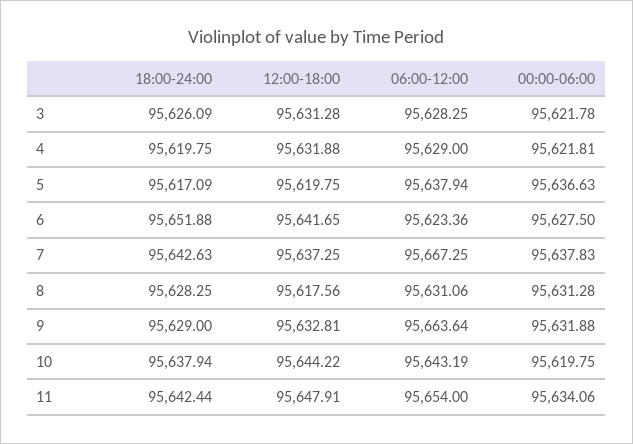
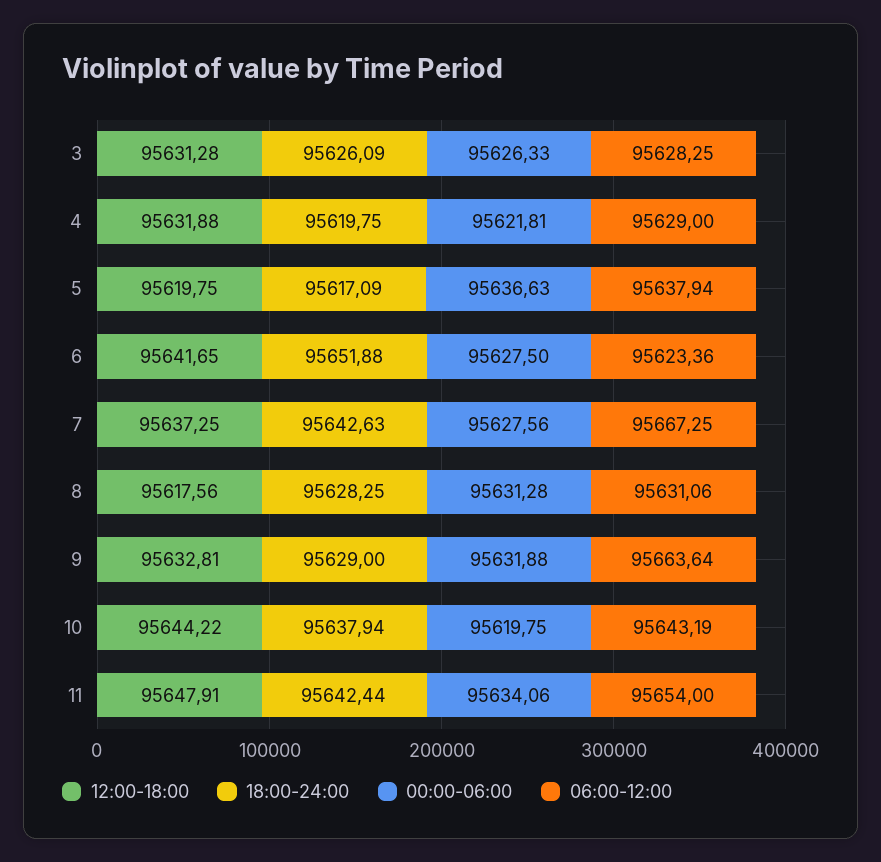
  {
    "18:00-24:00": {
      "3": 95626.09,
      "4": 95619.75,
      "5": 95617.09,
      "6": 95651.88,
      "7": 95642.63,
      "8": 95628.25,
      "9": 95629,
      "10": 95637.94,
      "11": 95642.44
    },
    "12:00-18:00": {
      "3": 95631.28,
      "4": 95631.88,
      "5": 95619.75,
      "6": 95641.65,
      "7": 95637.25,
      "8": 95617.56,
      "9": 95632.81,
      "10": 95644.22,
      "11": 95647.91
    },
    "06:00-12:00": {
      "3": 95628.25,
      "4": 95629,
      "5": 95637.94,
      "6": 95623.36,
      "7": 95667.25,
      "8": 95631.06,
      "9": 95663.64,
      "10": 95643.19,
      "11": 95654
    },
    "00:00-06:00": {
-     "3": 95621.78,
+     "3": 95626.33,
      "4": 95621.81,
      "5": 95636.63,
      "6": 95627.5,
-     "7": 95637.83,
+     "7": 95627.56,
      "8": 95631.28,
      "9": 95631.88,
      "10": 95619.75,
      "11": 95634.06
    }
  }

